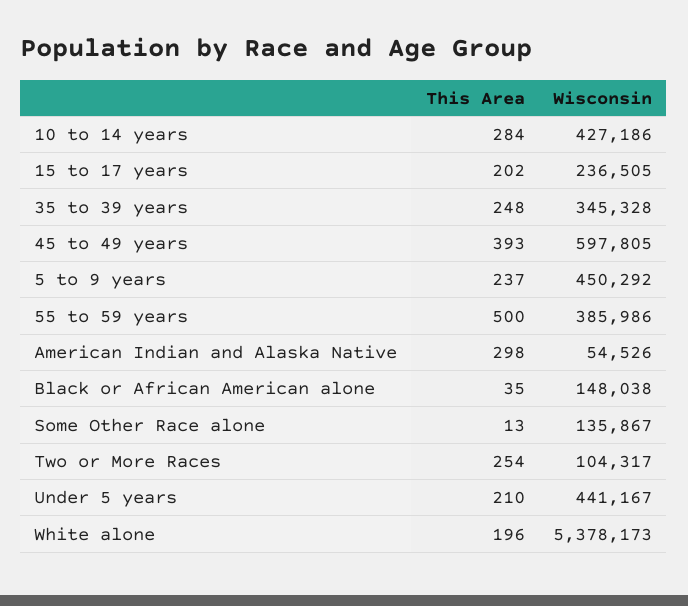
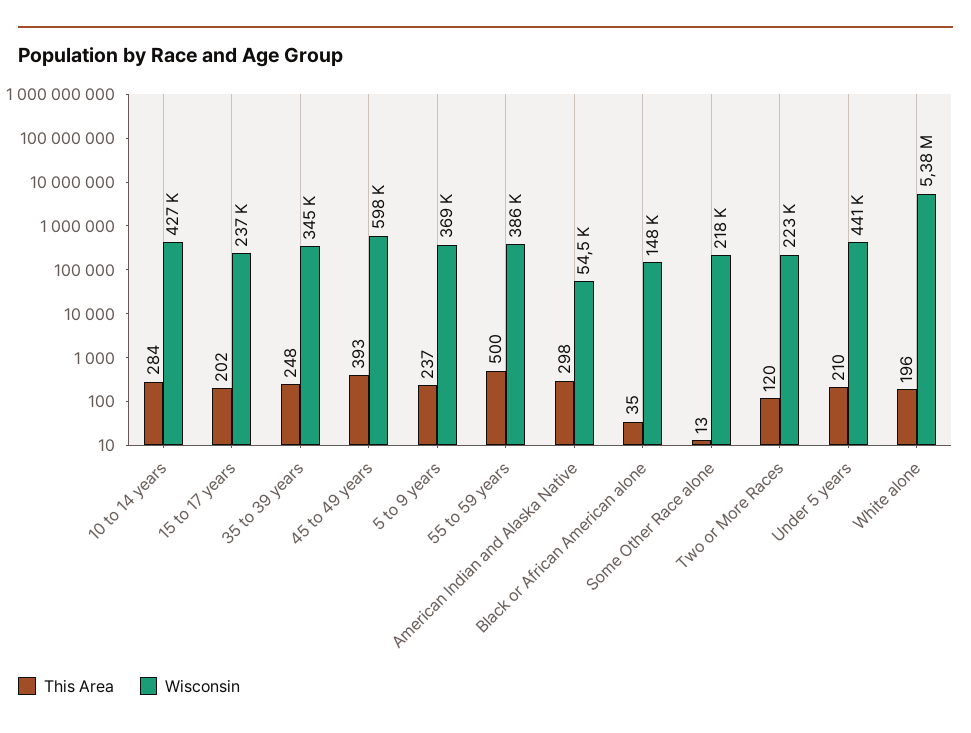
  {
    "This Area": {
      "10 to 14 years": 284,
      "15 to 17 years": 202,
      "35 to 39 years": 248,
      "45 to 49 years": 393,
      "5 to 9 years": 237,
      "55 to 59 years": 500,
      "American Indian and Alaska Native": 298,
      "Black or African American alone": 35,
      "Some Other Race alone": 13,
-     "Two or More Races": 254,
+     "Two or More Races": 120,
      "Under 5 years": 210,
      "White alone": 196
    },
    "Wisconsin": {
      "10 to 14 years": 427186,
      "15 to 17 years": 236505,
      "35 to 39 years": 345328,
      "45 to 49 years": 597805,
-     "5 to 9 years": 450292,
+     "5 to 9 years": 369000,
      "55 to 59 years": 385986,
      "American Indian and Alaska Native": 54526,
      "Black or African American alone": 148038,
-     "Some Other Race alone": 135867,
+     "Some Other Race alone": 218000,
-     "Two or More Races": 104317,
+     "Two or More Races": 223000,
      "Under 5 years": 441167,
      "White alone": 5378173
    }
  }

